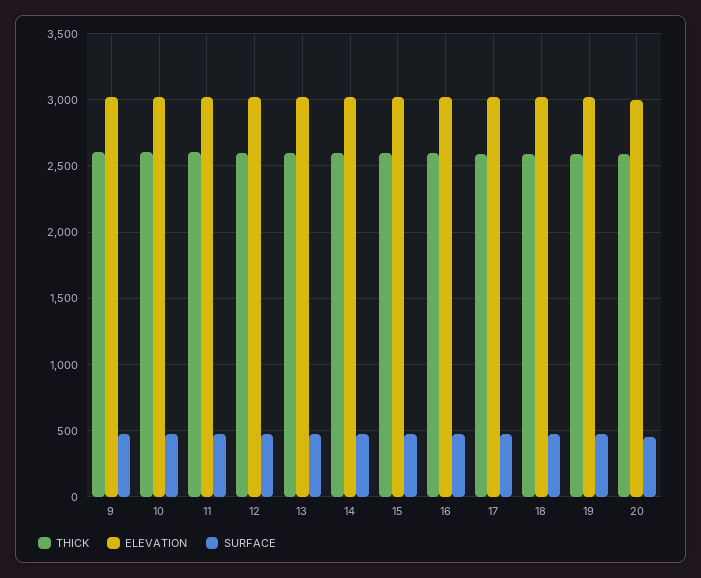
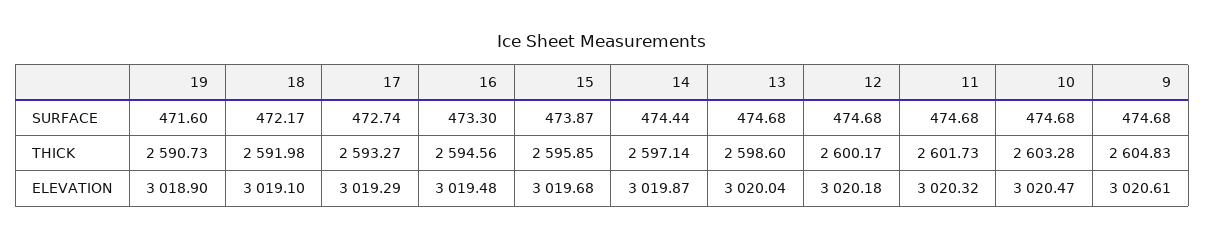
  {
    "THICK": {
      "9": 2604.83,
      "10": 2603.28,
      "11": 2601.73,
      "12": 2600.17,
      "13": 2598.6,
      "14": 2597.14,
      "15": 2595.85,
      "16": 2594.56,
      "17": 2593.27,
      "18": 2591.98,
-     "19": 2590.73,
+     "19": 2590.73
-     "20": 2600
    },
    "ELEVATION": {
      "9": 3020.61,
      "10": 3020.47,
      "11": 3020.32,
      "12": 3020.18,
      "13": 3020.04,
      "14": 3019.87,
      "15": 3019.68,
      "16": 3019.48,
      "17": 3019.29,
      "18": 3019.1,
-     "19": 3018.9,
+     "19": 3018.9
-     "20": 3000
    },
    "SURFACE": {
      "9": 474.68,
      "10": 474.68,
      "11": 474.68,
      "12": 474.68,
      "13": 474.68,
      "14": 474.44,
      "15": 473.87,
      "16": 473.3,
      "17": 472.74,
      "18": 472.17,
-     "19": 471.6,
+     "19": 471.6
-     "20": 450
    }
  }

